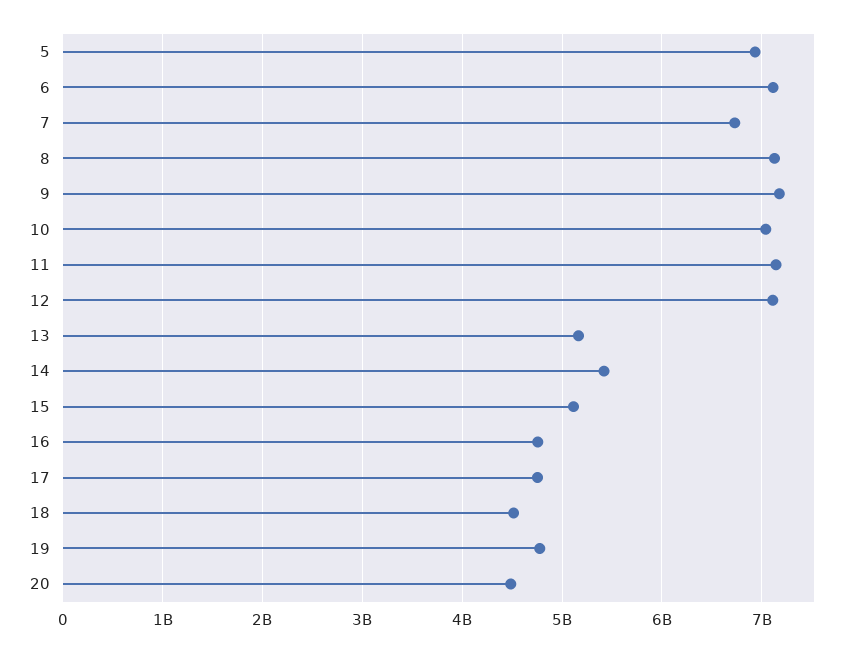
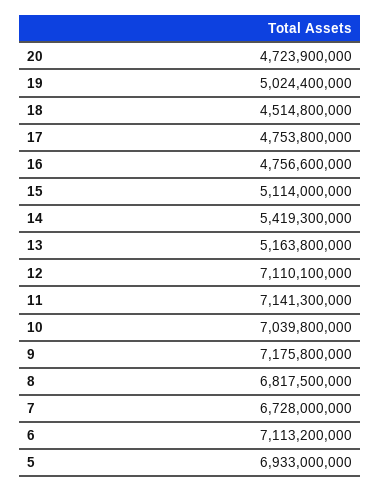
  {
    "5": 6933000000,
    "6": 7113200000,
    "7": 6728000000,
-   "8": 7100000000,
+   "8": 6817500000,
    "9": 7175800000,
    "10": 7039800000,
    "11": 7141300000,
    "12": 7110100000,
    "13": 5163800000,
    "14": 5419300000,
    "15": 5114000000,
    "16": 4756600000,
    "17": 4753800000,
    "18": 4514800000,
-   "19": 4800000000,
+   "19": 5024400000,
-   "20": 4500000000
+   "20": 4723900000
  }

